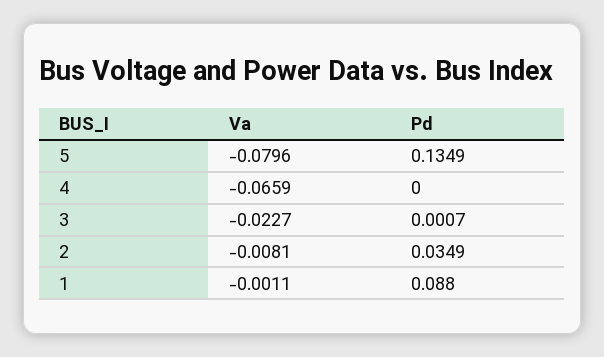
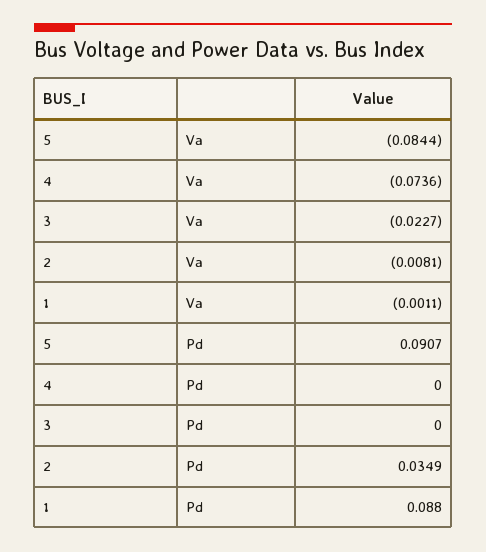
  {
    "Va": {
-     "5": -0.0796,
+     "5": -0.0844,
-     "4": -0.0659,
+     "4": -0.0736,
      "3": -0.0227,
      "2": -0.0081,
      "1": -0.0011
    },
    "Pd": {
-     "5": 0.1349,
+     "5": 0.0907,
      "4": 0,
-     "3": 0.0007,
+     "3": 0,
      "2": 0.0349,
      "1": 0.088
    }
  }

